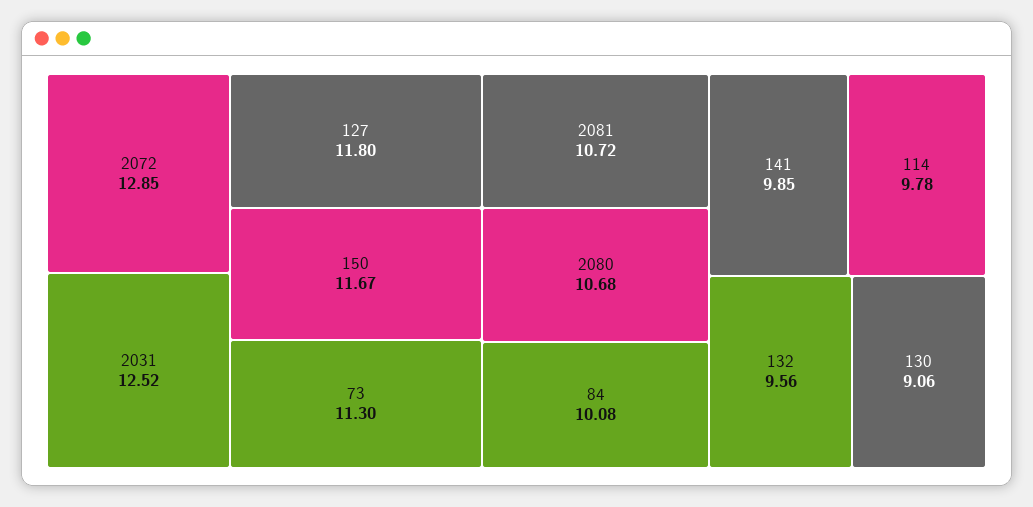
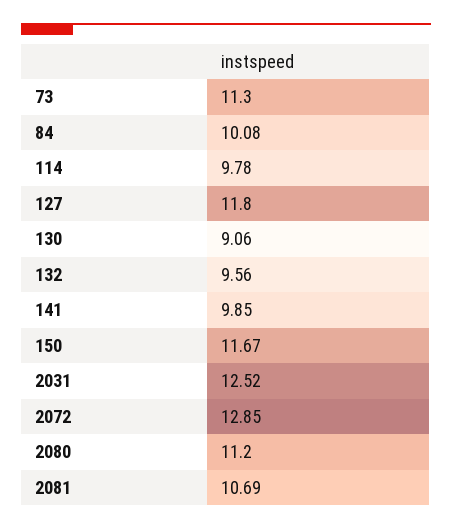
  {
    "2072": 12.85,
    "2031": 12.52,
    "127": 11.8,
    "150": 11.67,
    "73": 11.3,
-   "2081": 10.72,
+   "2081": 10.69,
-   "2080": 10.68,
+   "2080": 11.2,
    "84": 10.08,
    "141": 9.85,
    "114": 9.78,
    "132": 9.56,
    "130": 9.06
  }

